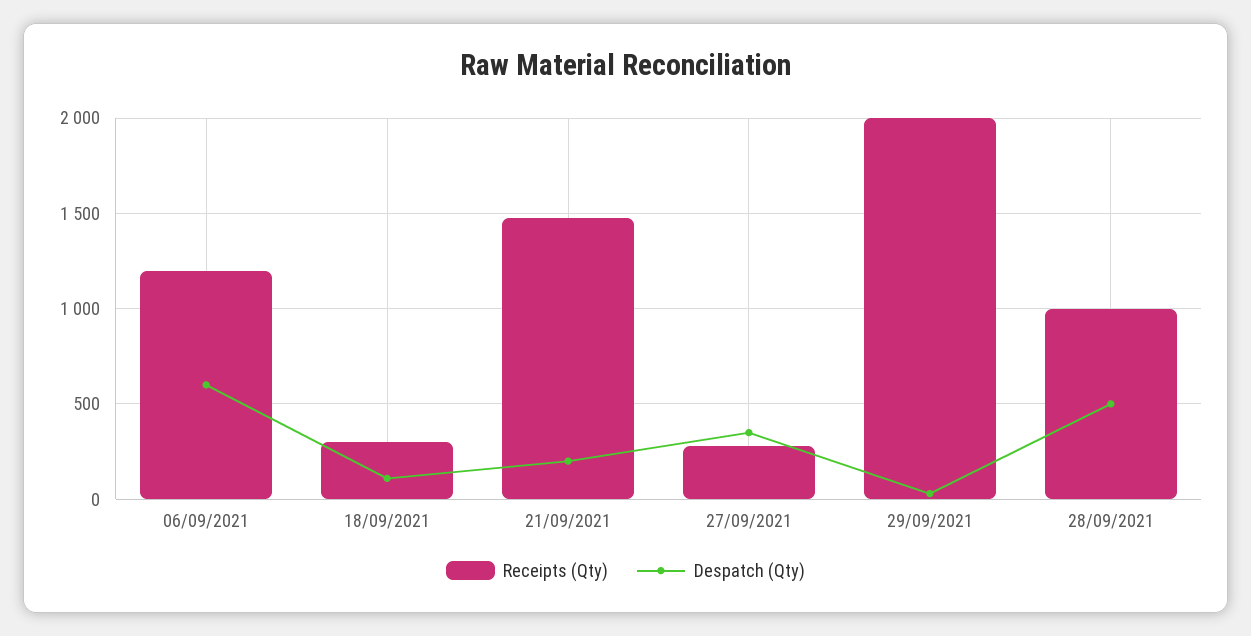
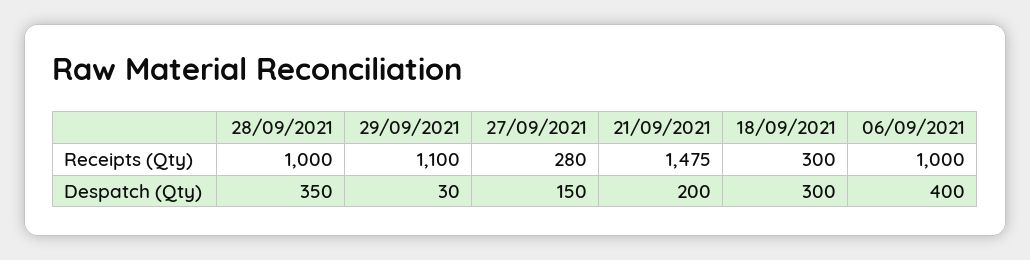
  {
    "Receipts (Qty)": {
-     "06/09/2021": 1200,
+     "06/09/2021": 1000,
      "18/09/2021": 300,
      "21/09/2021": 1475,
      "27/09/2021": 280,
-     "29/09/2021": 2000,
+     "29/09/2021": 1100,
      "28/09/2021": 1000
    },
    "Despatch (Qty)": {
-     "06/09/2021": 600,
+     "06/09/2021": 400,
-     "18/09/2021": 100,
+     "18/09/2021": 300,
      "21/09/2021": 200,
-     "27/09/2021": 350,
+     "27/09/2021": 150,
      "29/09/2021": 30,
-     "28/09/2021": 500
+     "28/09/2021": 350
    }
  }

